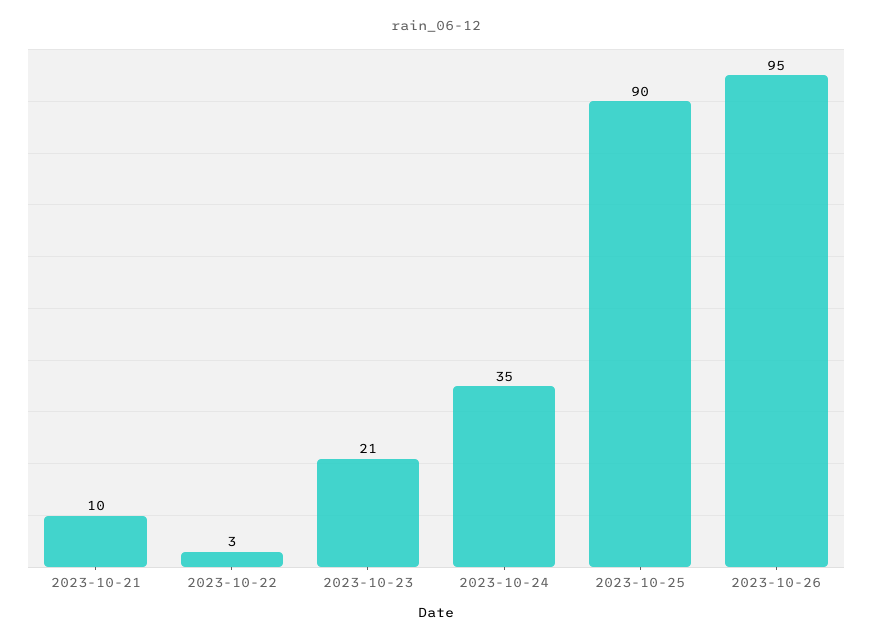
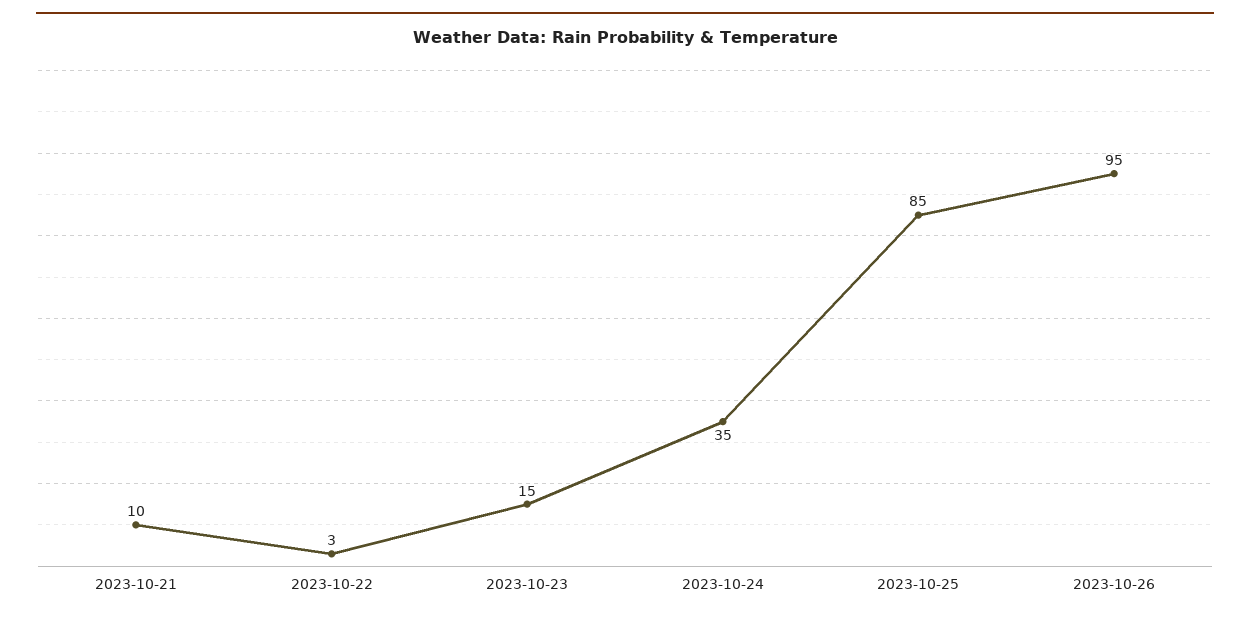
  {
    "2023-10-21": 10,
    "2023-10-22": 3,
-   "2023-10-23": 21,
+   "2023-10-23": 15,
    "2023-10-24": 35,
-   "2023-10-25": 90,
+   "2023-10-25": 85,
    "2023-10-26": 95
  }

